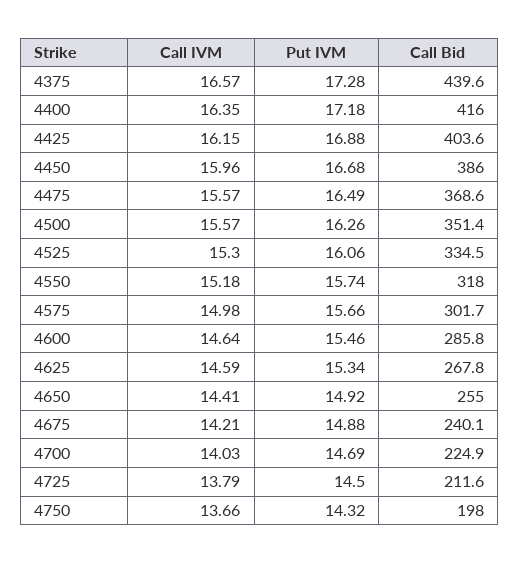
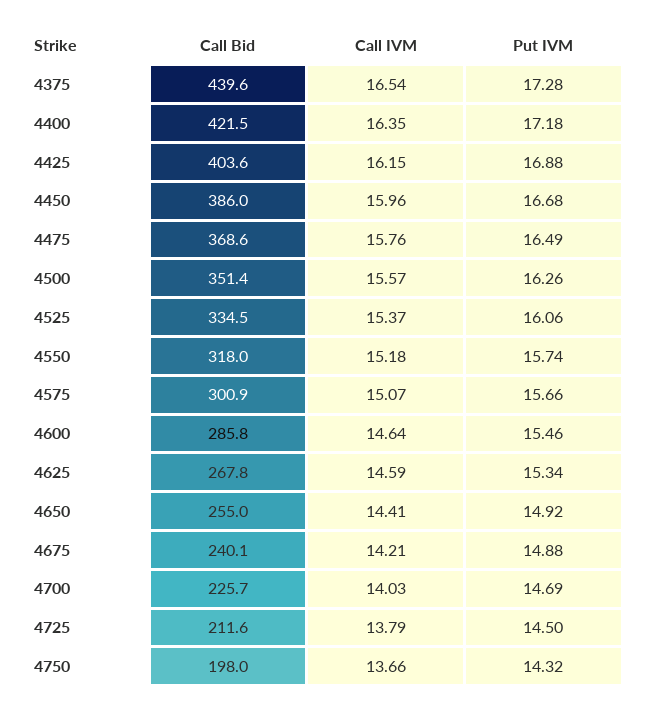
  {
    "Call IVM": {
-     "4375": 16.57,
+     "4375": 16.54,
      "4400": 16.35,
      "4425": 16.15,
      "4450": 15.96,
-     "4475": 15.57,
+     "4475": 15.76,
      "4500": 15.57,
-     "4525": 15.3,
+     "4525": 15.37,
      "4550": 15.18,
-     "4575": 14.98,
+     "4575": 15.07,
      "4600": 14.64,
      "4625": 14.59,
      "4650": 14.41,
      "4675": 14.21,
      "4700": 14.03,
      "4725": 13.79,
      "4750": 13.66
    },
    "Put IVM": {
      "4375": 17.28,
      "4400": 17.18,
      "4425": 16.88,
      "4450": 16.68,
      "4475": 16.49,
      "4500": 16.26,
      "4525": 16.06,
      "4550": 15.74,
      "4575": 15.66,
      "4600": 15.46,
      "4625": 15.34,
      "4650": 14.92,
      "4675": 14.88,
      "4700": 14.69,
      "4725": 14.5,
      "4750": 14.32
    },
    "Call Bid": {
      "4375": 439.6,
-     "4400": 416,
+     "4400": 421.5,
      "4425": 403.6,
      "4450": 386,
      "4475": 368.6,
      "4500": 351.4,
      "4525": 334.5,
      "4550": 318,
-     "4575": 301.7,
+     "4575": 300.9,
      "4600": 285.8,
      "4625": 267.8,
      "4650": 255,
      "4675": 240.1,
-     "4700": 224.9,
+     "4700": 225.7,
      "4725": 211.6,
      "4750": 198
    }
  }

